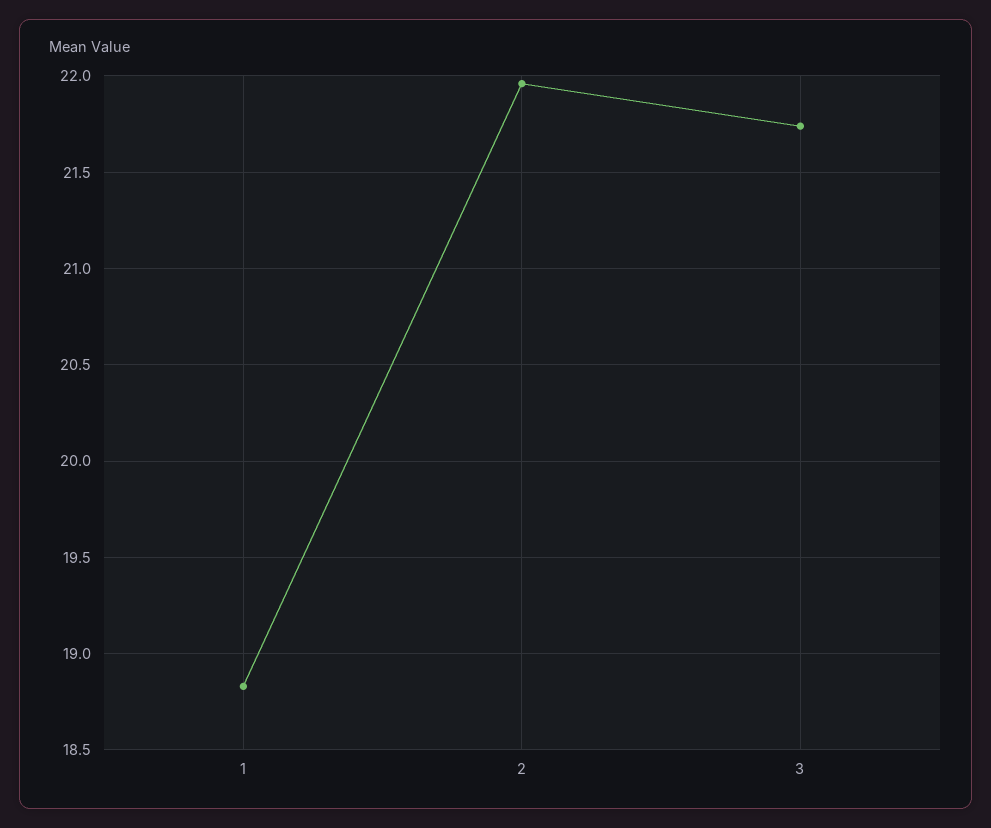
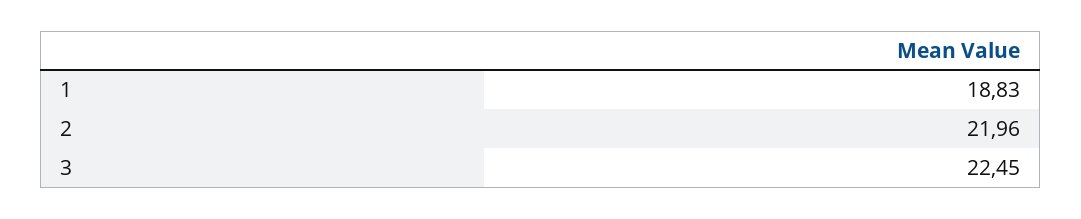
  {
    "1": 18.83,
    "2": 21.96,
-   "3": 21.75
+   "3": 22.45
  }

